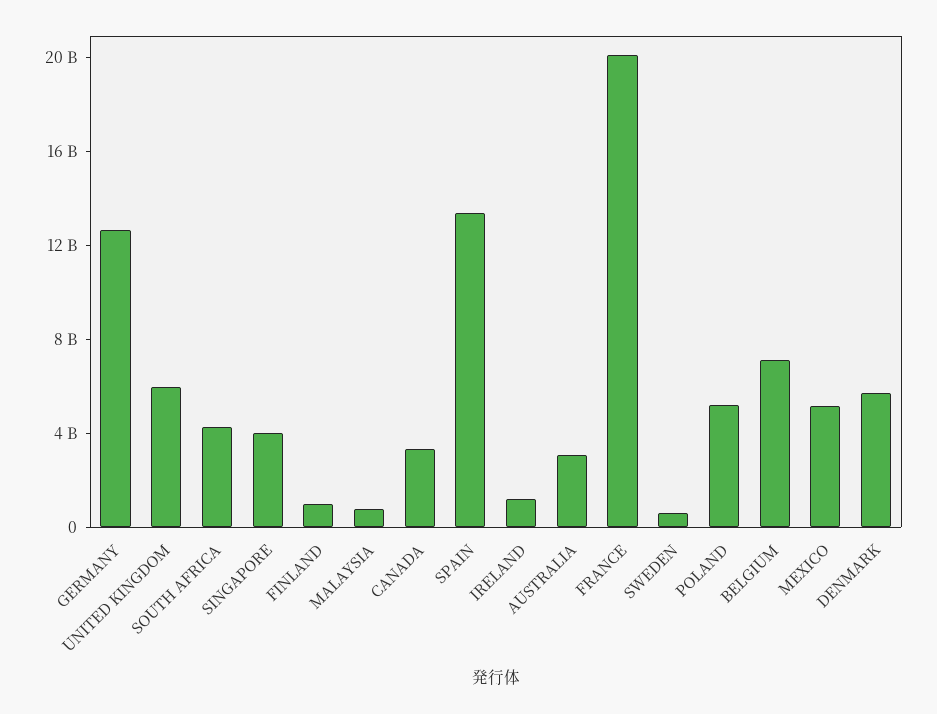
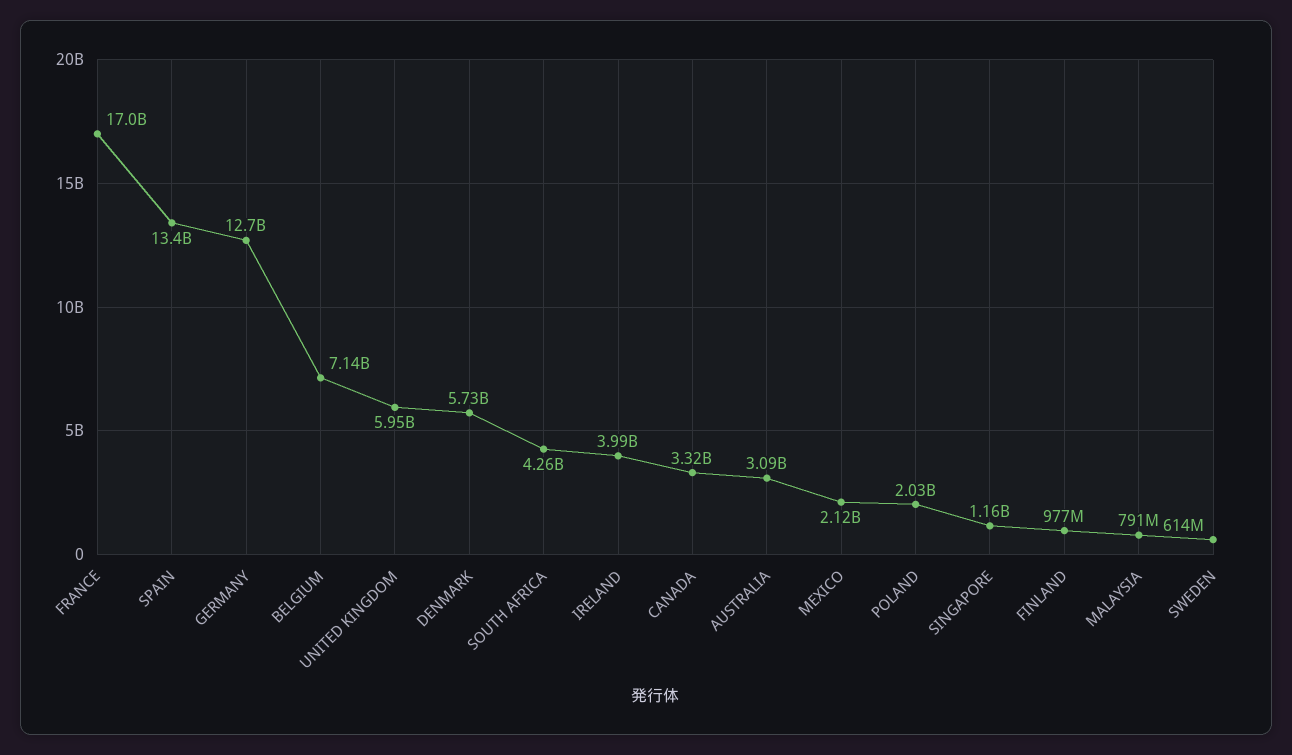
  {
    "GERMANY": 12700000000,
    "UNITED KINGDOM": 5950000000,
    "SOUTH AFRICA": 4260000000,
-   "SINGAPORE": 4000000000,
+   "SINGAPORE": 1160000000,
    "FINLAND": 977000000,
    "MALAYSIA": 791000000,
    "CANADA": 3320000000,
    "SPAIN": 13400000000,
-   "IRELAND": 1000000000,
+   "IRELAND": 3990000000,
    "AUSTRALIA": 3090000000,
-   "FRANCE": 20000000000,
+   "FRANCE": 17000000000,
    "SWEDEN": 614000000,
-   "POLAND": 5000000000,
+   "POLAND": 2030000000,
    "BELGIUM": 7140000000,
-   "MEXICO": 5000000000,
+   "MEXICO": 2120000000,
    "DENMARK": 5730000000
  }

